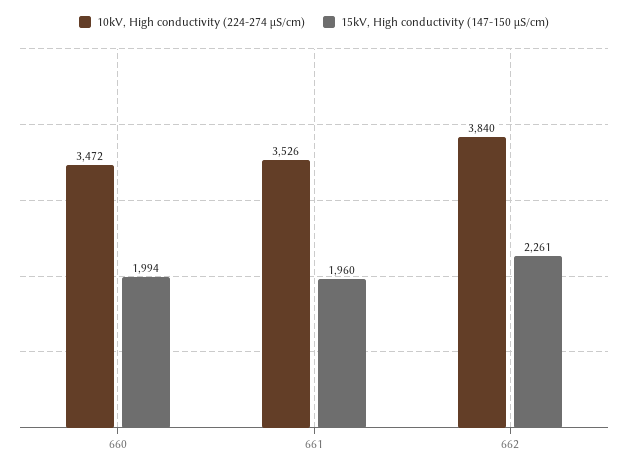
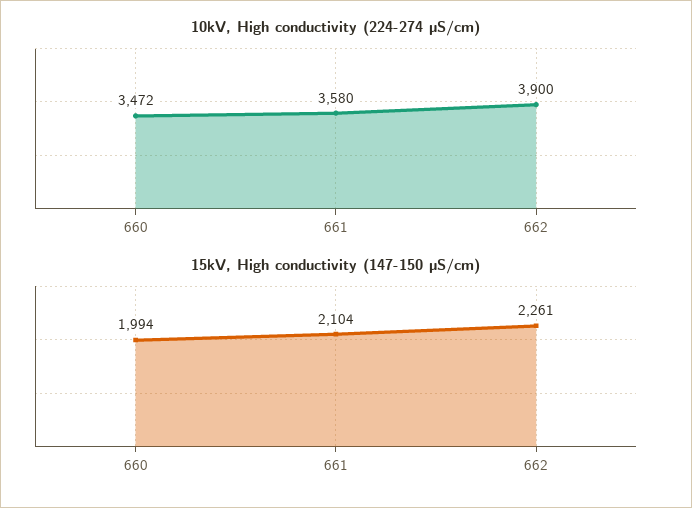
  {
    "10kV, High conductivity (224-274 µS/cm)": {
      "660": 3472,
-     "661": 3526,
+     "661": 3580,
-     "662": 3840
+     "662": 3900
    },
    "15kV, High conductivity (147-150 µS/cm)": {
      "660": 1994,
-     "661": 1960,
+     "661": 2104,
      "662": 2261
    }
  }

